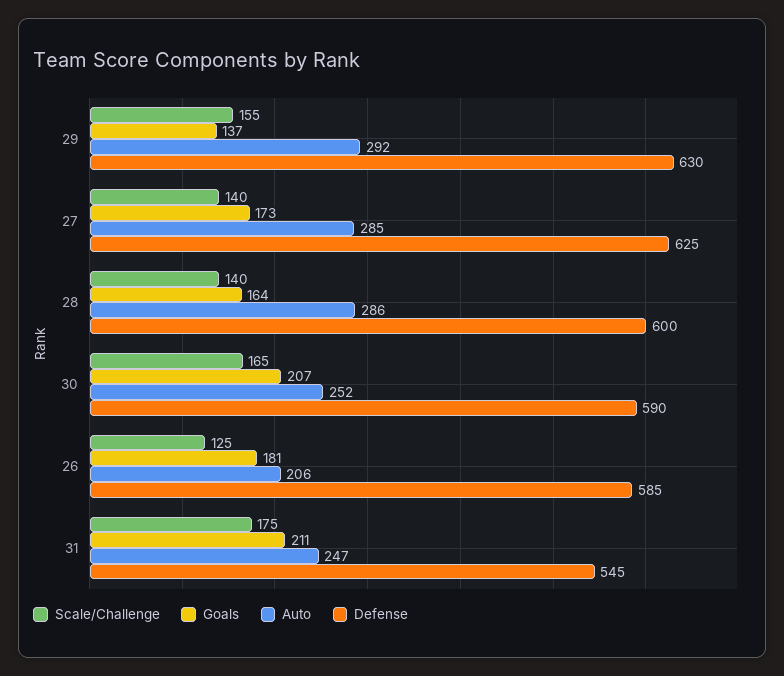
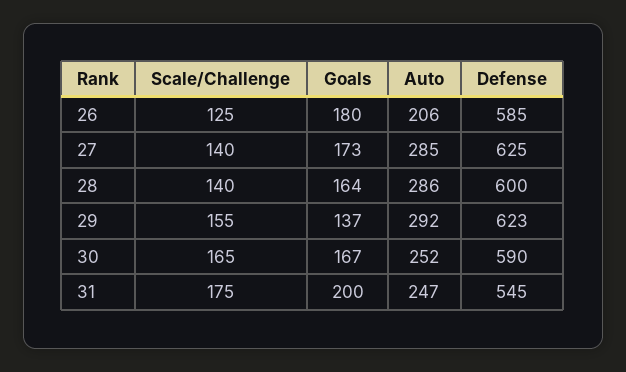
  {
    "Scale/Challenge": {
      "29": 155,
      "27": 140,
      "28": 140,
      "30": 165,
      "26": 125,
      "31": 175
    },
    "Goals": {
      "29": 137,
      "27": 173,
      "28": 164,
-     "30": 207,
+     "30": 167,
-     "26": 181,
+     "26": 180,
-     "31": 211
+     "31": 200
    },
    "Auto": {
      "29": 292,
      "27": 285,
      "28": 286,
      "30": 252,
      "26": 206,
      "31": 247
    },
    "Defense": {
-     "29": 630,
+     "29": 623,
      "27": 625,
      "28": 600,
      "30": 590,
      "26": 585,
      "31": 545
    }
  }

